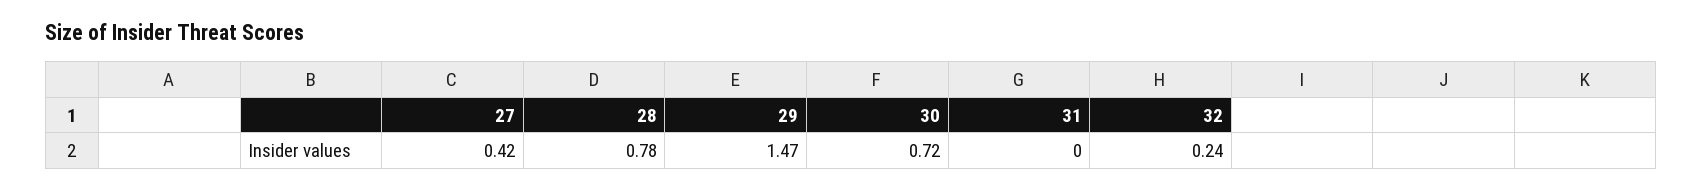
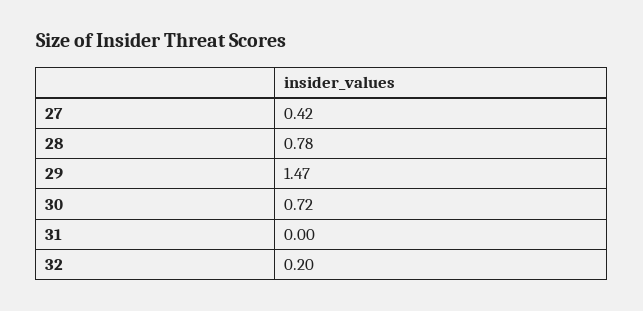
  {
    "27": 0.42,
    "28": 0.78,
    "29": 1.47,
    "30": 0.72,
    "31": 0,
-   "32": 0.24
+   "32": 0.2
  }

